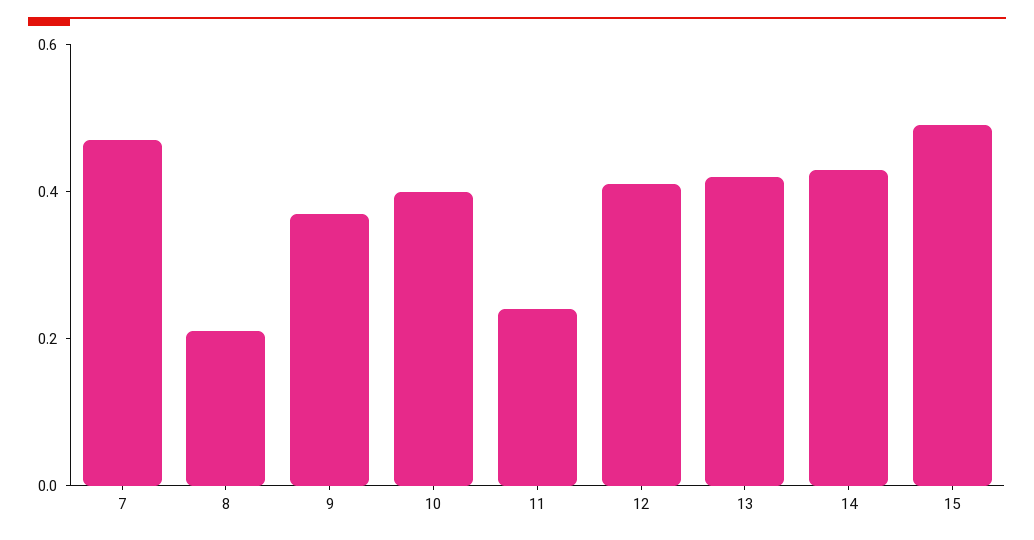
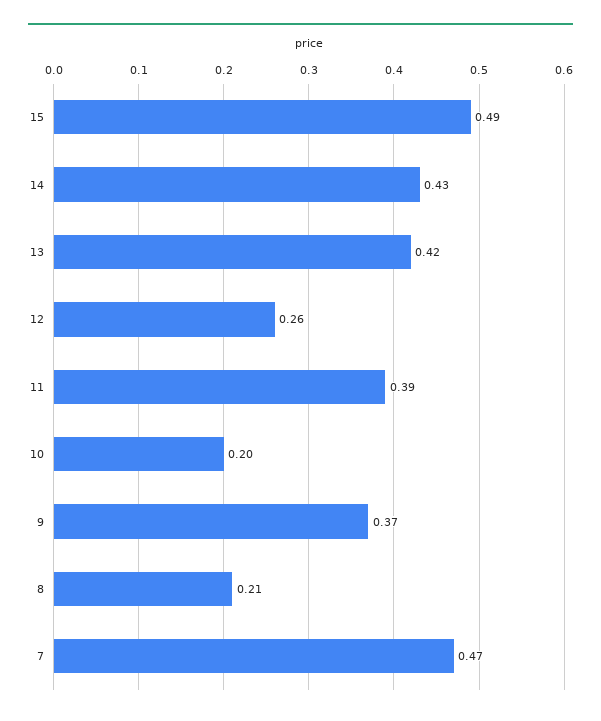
  {
    "7": 0.47,
    "8": 0.21,
    "9": 0.37,
-   "10": 0.4,
+   "10": 0.2,
-   "11": 0.25,
+   "11": 0.39,
-   "12": 0.4,
+   "12": 0.26,
    "13": 0.42,
    "14": 0.43,
    "15": 0.49
  }

